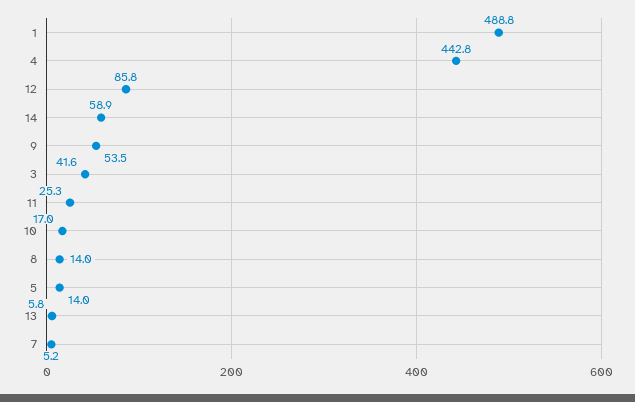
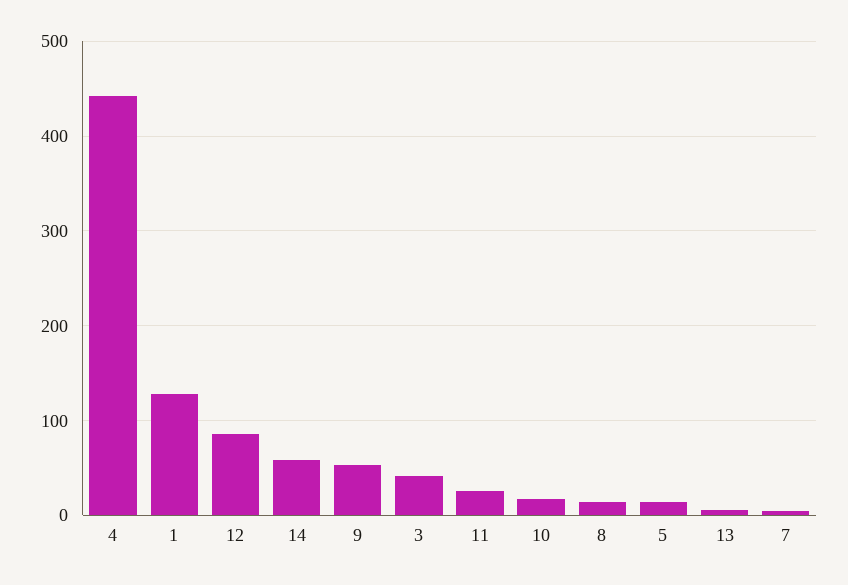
  {
-   "1": 488.8,
+   "1": 130,
    "4": 442.8,
    "12": 85.8,
    "14": 58.9,
    "9": 53.5,
    "3": 41.6,
    "11": 25.3,
    "10": 17,
    "8": 14,
    "5": 14,
    "13": 5.8,
    "7": 5.2
  }

